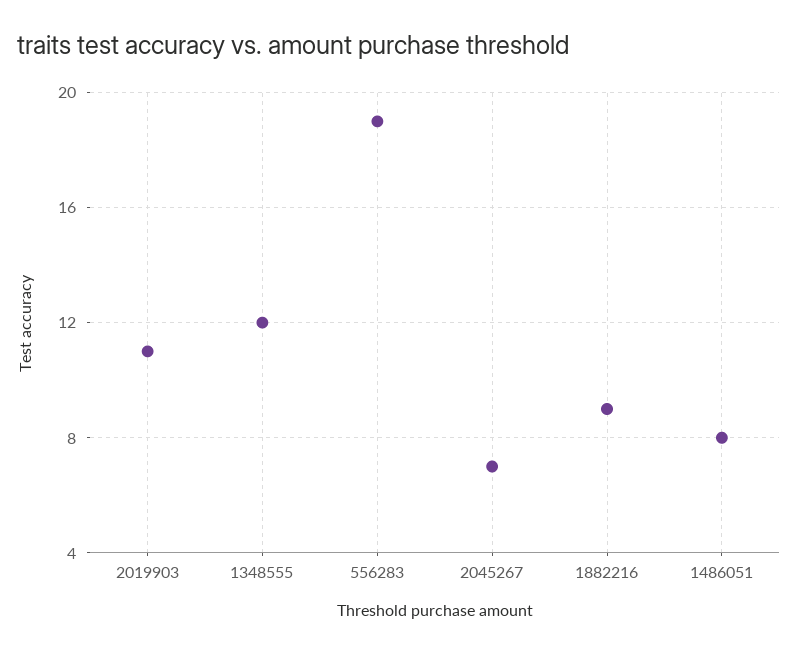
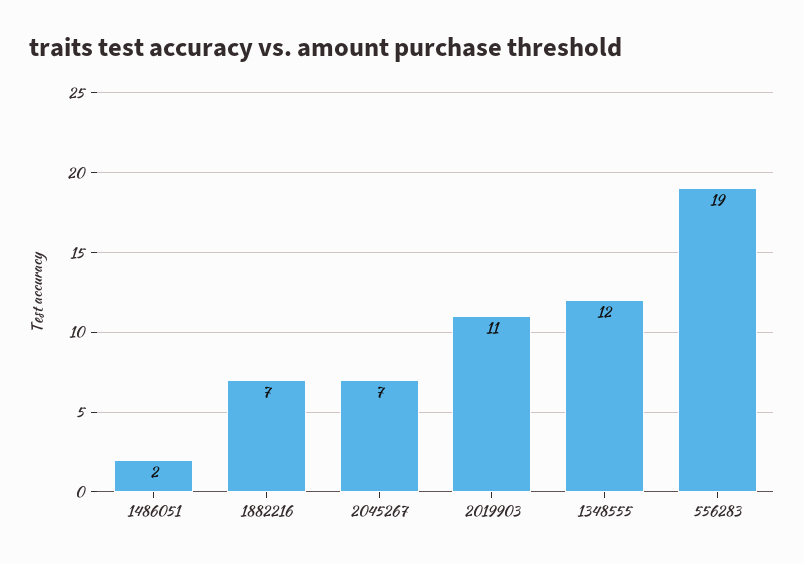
  {
    "2019903": 11,
    "1348555": 12,
    "556283": 19,
    "2045267": 7,
-   "1882216": 9,
+   "1882216": 7,
-   "1486051": 8
+   "1486051": 2
  }

